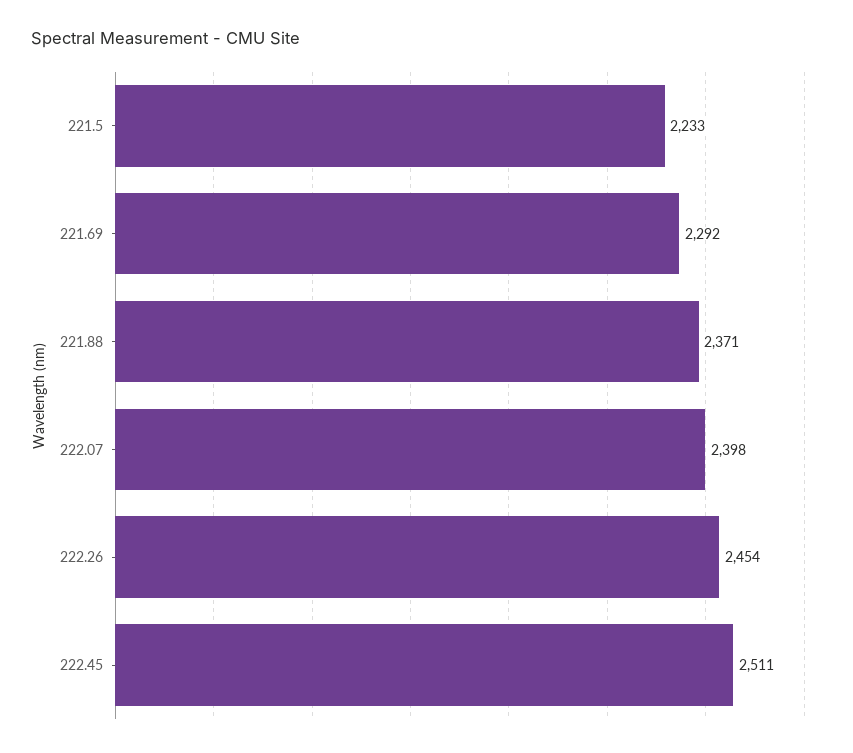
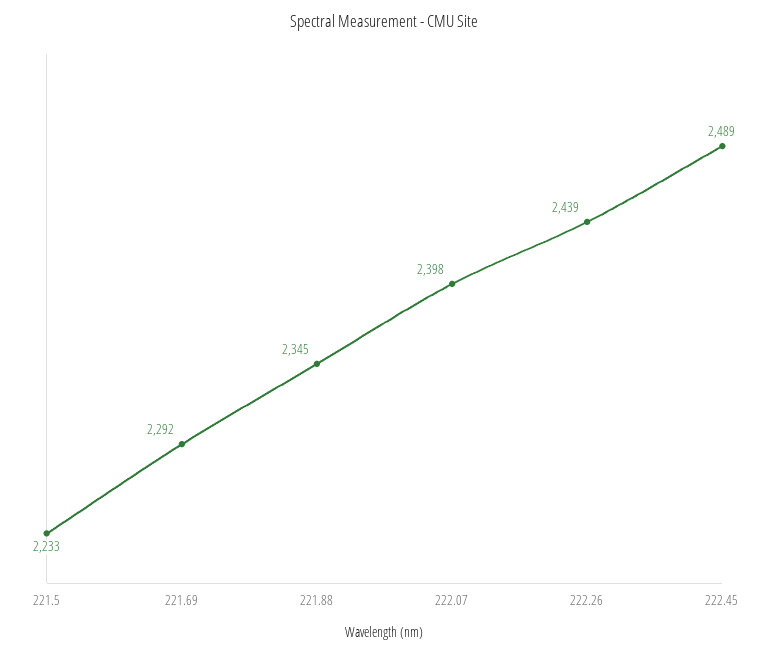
  {
    "221.5": 2233,
    "221.69": 2292,
-   "221.88": 2371,
+   "221.88": 2345,
    "222.07": 2398,
-   "222.26": 2454,
+   "222.26": 2439,
-   "222.45": 2511
+   "222.45": 2489
  }

